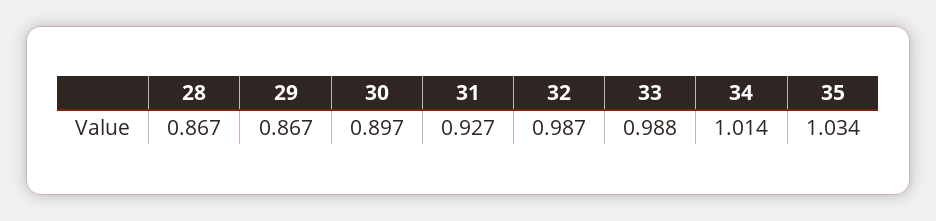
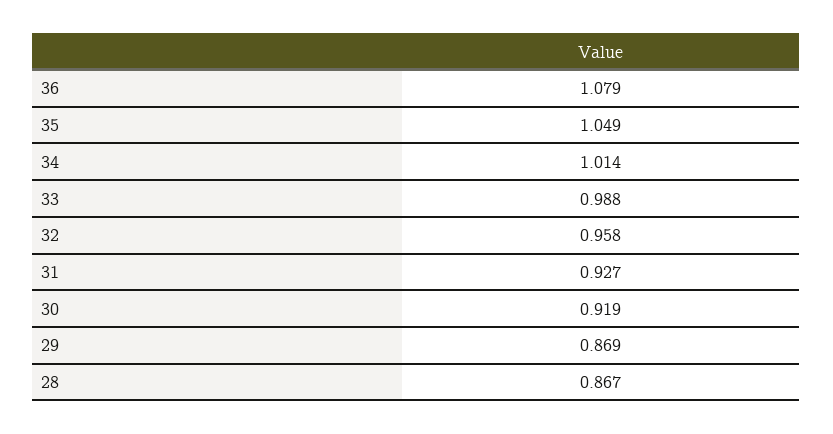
  {
    "28": 0.867,
-   "29": 0.867,
+   "29": 0.869,
-   "30": 0.897,
+   "30": 0.919,
    "31": 0.927,
-   "32": 0.987,
+   "32": 0.958,
    "33": 0.988,
    "34": 1.014,
-   "35": 1.034
+   "35": 1.049,
+   "36": 1.079
  }

